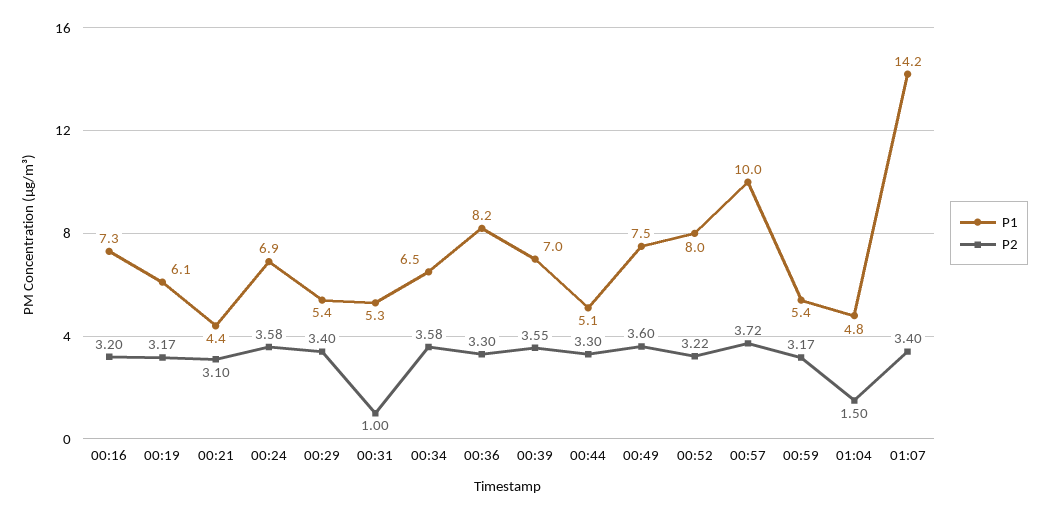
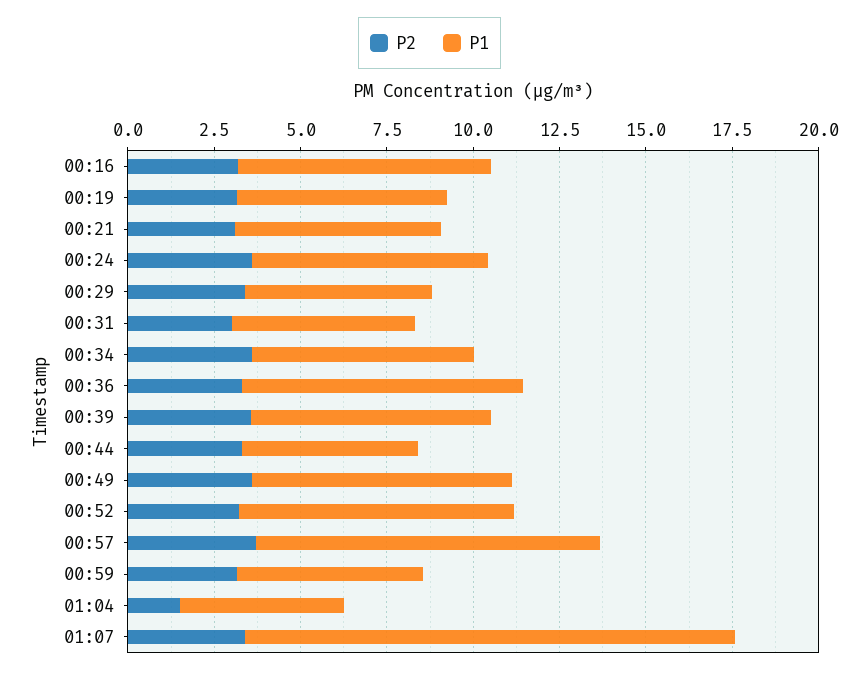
  {
    "P1": {
      "00:16": 7.3,
      "00:19": 6.1,
-     "00:21": 4.4,
+     "00:21": 6,
      "00:24": 6.9,
      "00:29": 5.4,
      "00:31": 5.3,
      "00:34": 6.5,
      "00:36": 8.2,
      "00:39": 7,
      "00:44": 5.1,
      "00:49": 7.5,
      "00:52": 8,
      "00:57": 10,
      "00:59": 5.4,
      "01:04": 4.8,
      "01:07": 14.2
    },
    "P2": {
      "00:16": 3.2,
      "00:19": 3.17,
      "00:21": 3.1,
      "00:24": 3.58,
      "00:29": 3.4,
-     "00:31": 1,
+     "00:31": 3,
      "00:34": 3.58,
      "00:36": 3.3,
      "00:39": 3.55,
      "00:44": 3.3,
      "00:49": 3.6,
      "00:52": 3.22,
      "00:57": 3.72,
      "00:59": 3.17,
      "01:04": 1.5,
      "01:07": 3.4
    }
  }

